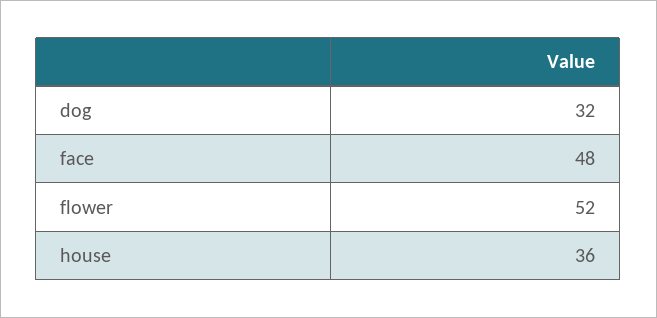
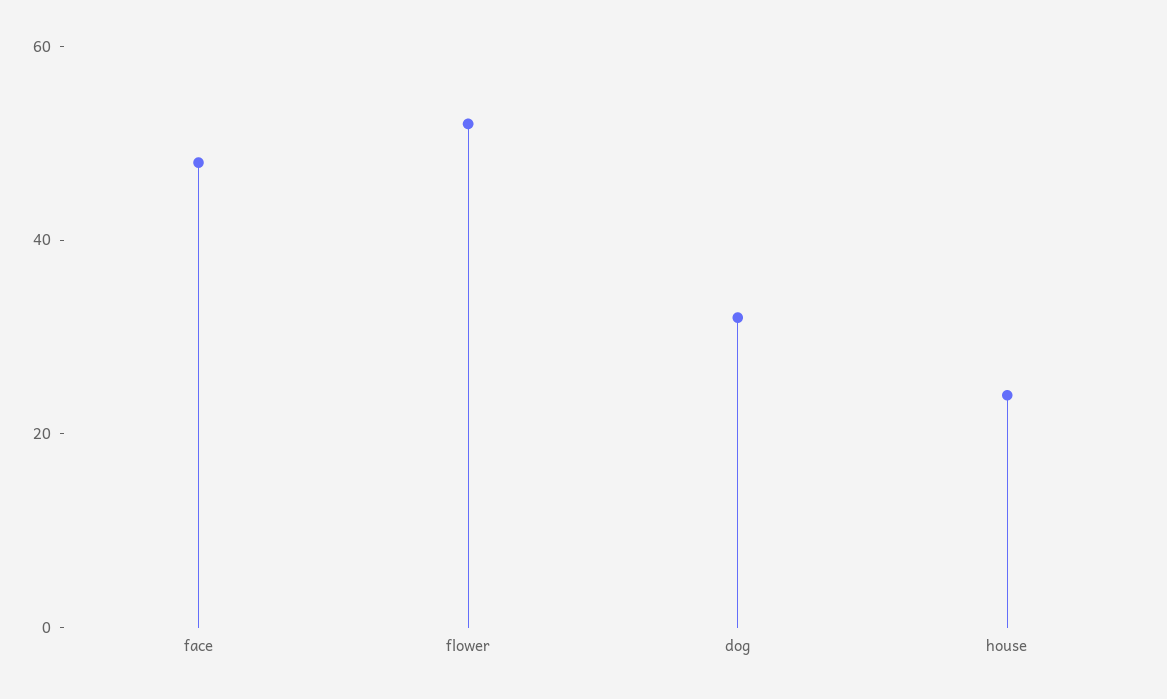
  {
    "dog": 32,
    "face": 48,
    "flower": 52,
-   "house": 36
+   "house": 25
  }

